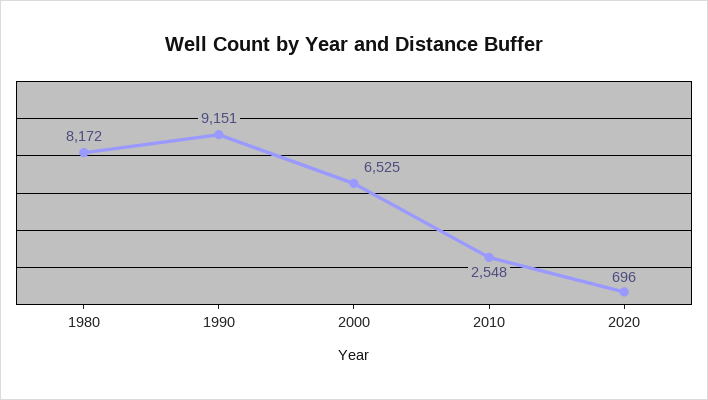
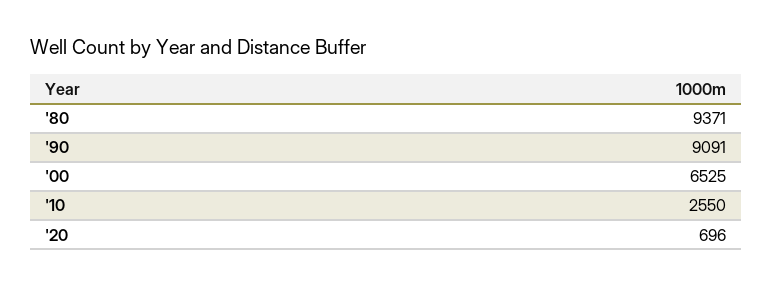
  {
-   "1980": 8172,
+   "1980": 9371,
-   "1990": 9151,
+   "1990": 9091,
    "2000": 6525,
-   "2010": 2548,
+   "2010": 2550,
    "2020": 696
  }

